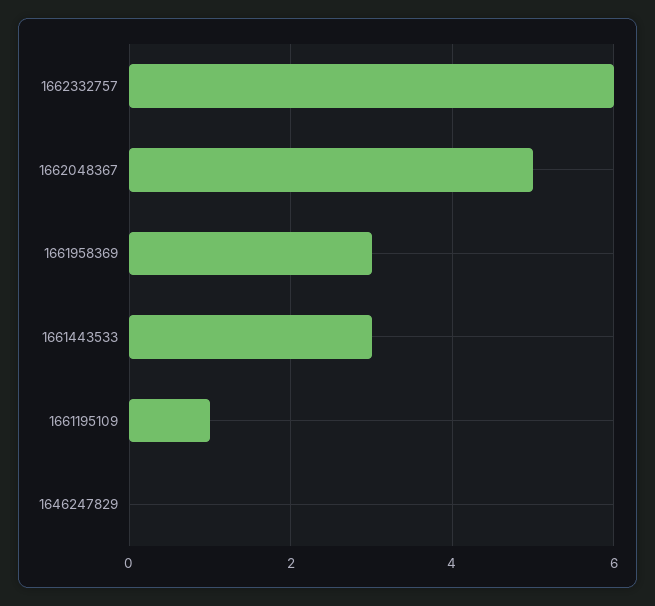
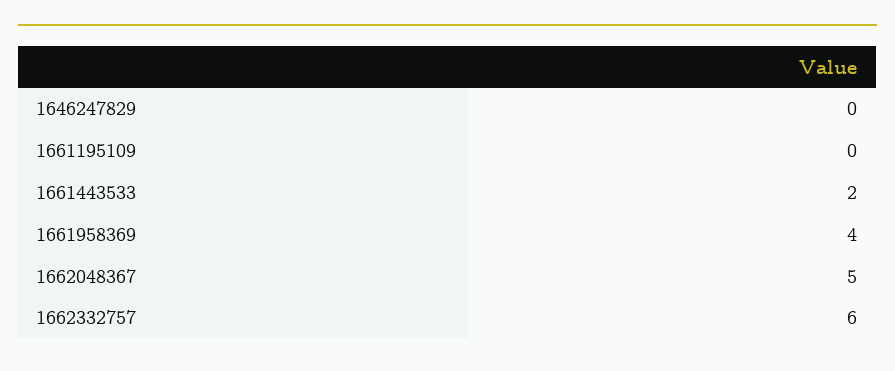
  {
    "1662332757": 6,
    "1662048367": 5,
-   "1661958369": 3,
+   "1661958369": 4,
-   "1661443533": 3,
+   "1661443533": 2,
-   "1661195109": 1,
+   "1661195109": 0,
    "1646247829": 0
  }

